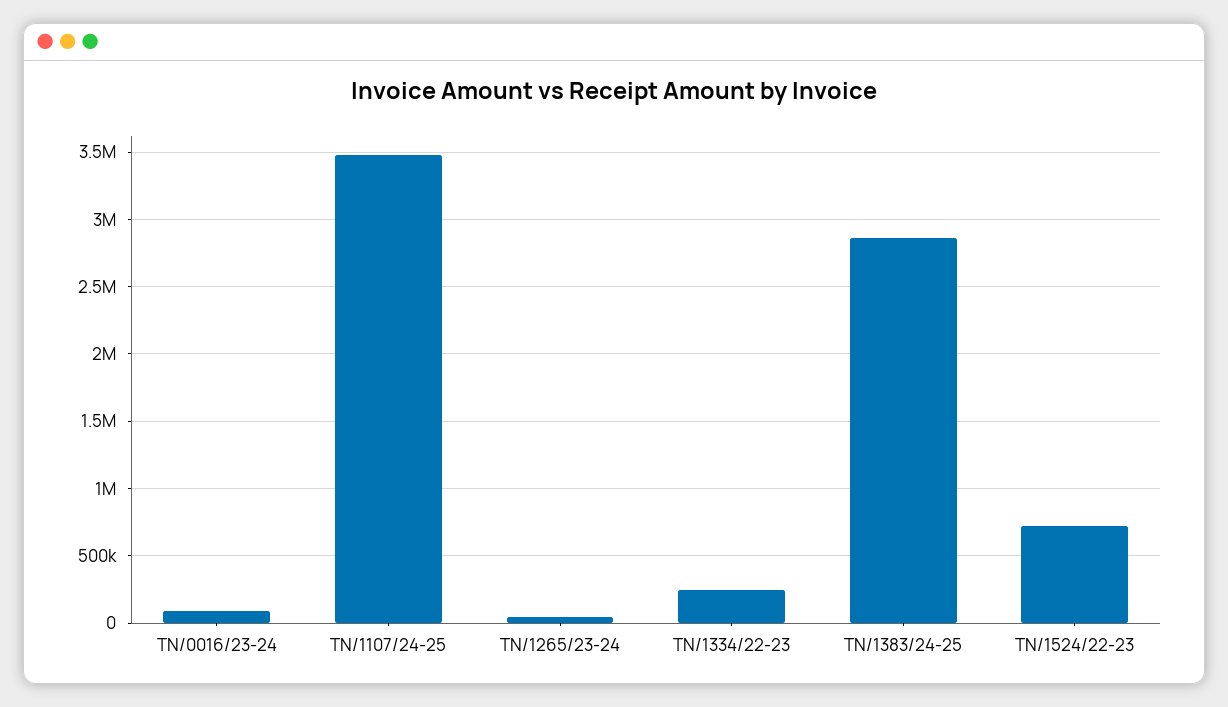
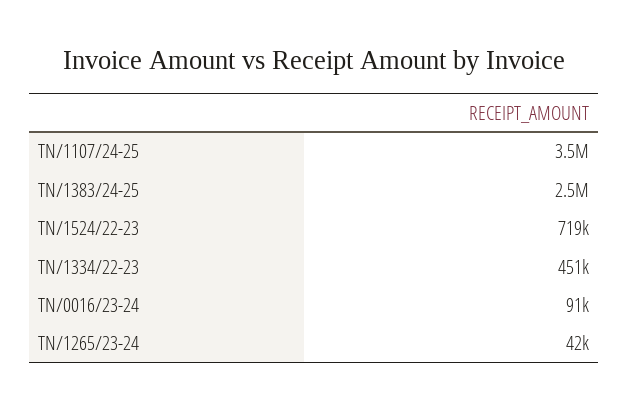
  {
    "TN/0016/23-24": 91000,
    "TN/1107/24-25": 3500000,
    "TN/1265/23-24": 42000,
-   "TN/1334/22-23": 250000,
+   "TN/1334/22-23": 451000,
-   "TN/1383/24-25": 2850000,
+   "TN/1383/24-25": 2500000,
    "TN/1524/22-23": 719000
  }

